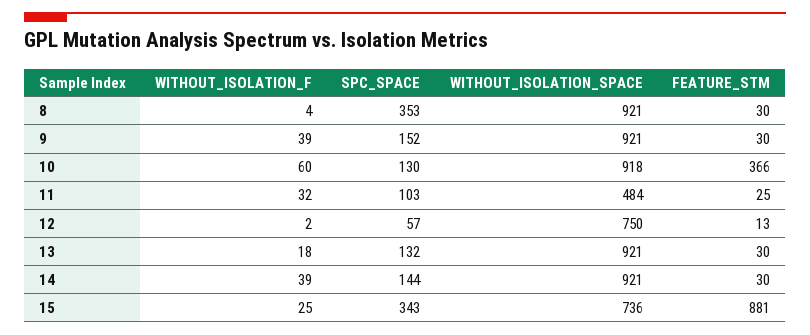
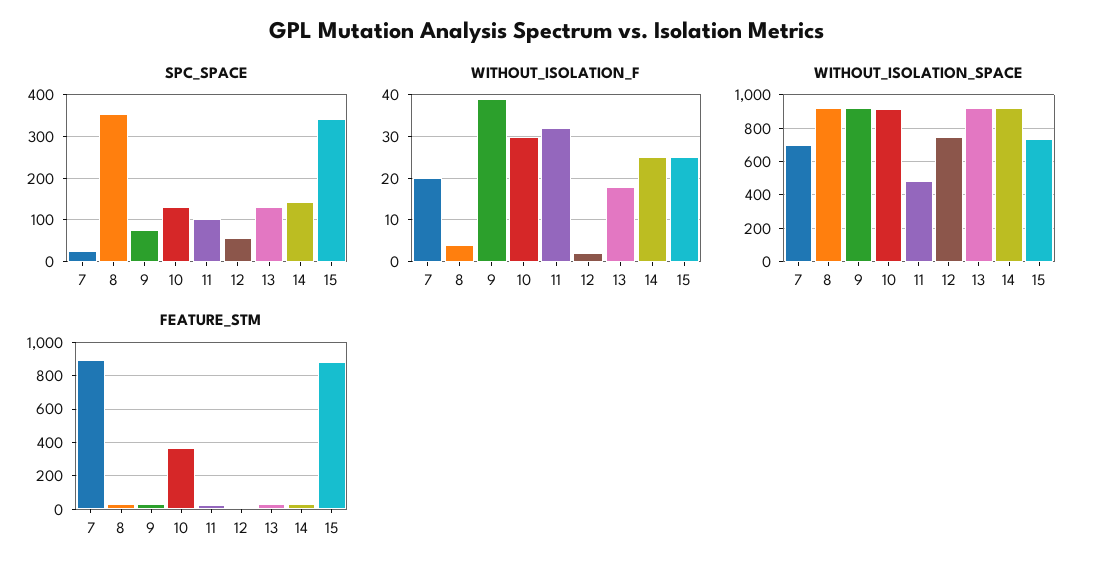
  {
    "WITHOUT_ISOLATION_F": {
      "8": 4,
      "9": 39,
-     "10": 60,
+     "10": 30,
      "11": 32,
      "12": 2,
      "13": 18,
-     "14": 39,
+     "14": 25,
-     "15": 25
+     "15": 25,
+     "7": 20
    },
    "SPC_SPACE": {
      "8": 353,
-     "9": 152,
+     "9": 80,
      "10": 130,
      "11": 103,
      "12": 57,
      "13": 132,
      "14": 144,
-     "15": 343
+     "15": 343,
+     "7": 20
    },
    "WITHOUT_ISOLATION_SPACE": {
      "8": 921,
      "9": 921,
      "10": 918,
      "11": 484,
      "12": 750,
      "13": 921,
      "14": 921,
-     "15": 736
+     "15": 736,
+     "7": 700
    },
    "FEATURE_STM": {
      "8": 30,
      "9": 30,
      "10": 366,
      "11": 25,
      "12": 13,
      "13": 30,
      "14": 30,
-     "15": 881
+     "15": 881,
+     "7": 900
    }
  }

